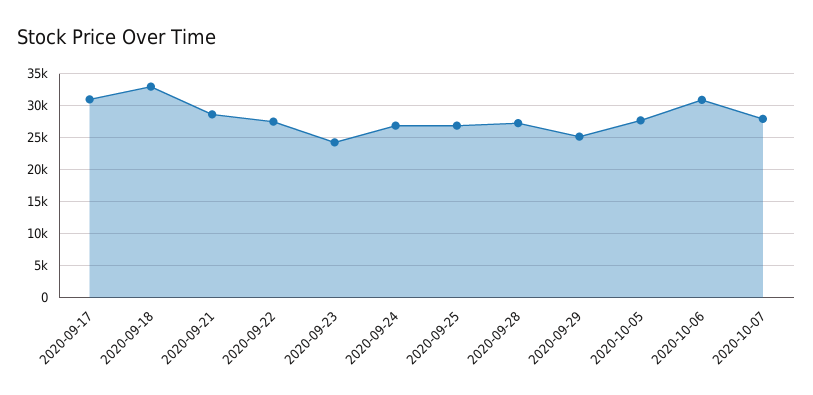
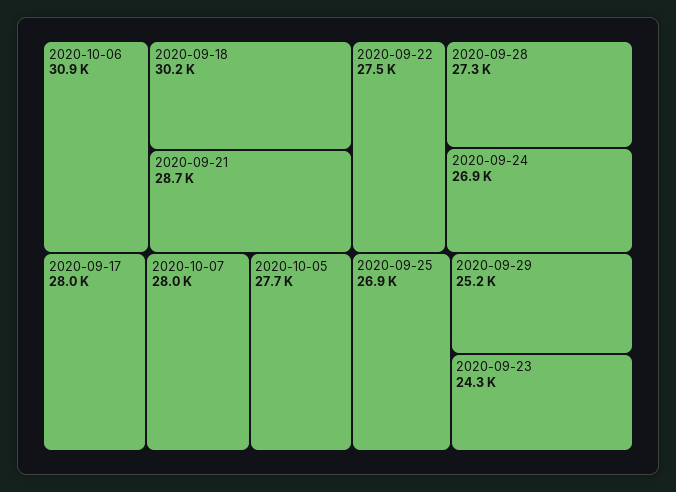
  {
-   "2020-09-17": 31000,
+   "2020-09-17": 28000,
-   "2020-09-18": 33000,
+   "2020-09-18": 30200,
    "2020-09-21": 28700,
    "2020-09-22": 27500,
    "2020-09-23": 24300,
    "2020-09-24": 26900,
    "2020-09-25": 26900,
    "2020-09-28": 27300,
    "2020-09-29": 25200,
    "2020-10-05": 27700,
    "2020-10-06": 30900,
    "2020-10-07": 28000
  }

